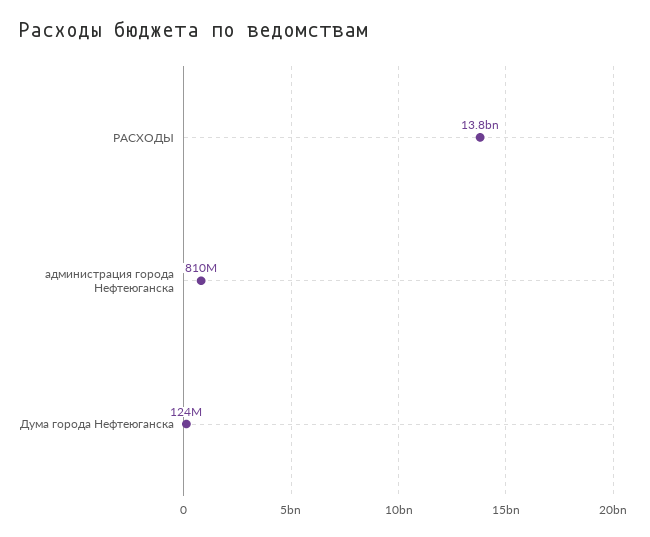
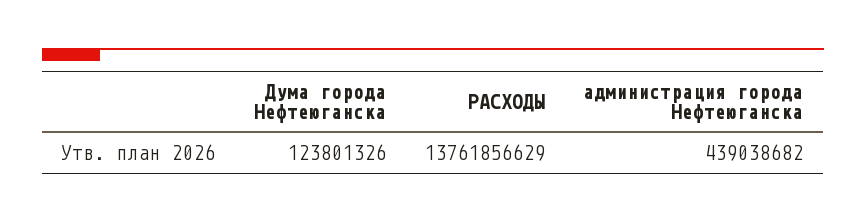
  {
    "РАСХОДЫ": 13761856629,
-   "администрация города Нефтеюганска": 810000000,
+   "администрация города Нефтеюганска": 439038682,
    "Дума города Нефтеюганска": 123801326
  }

